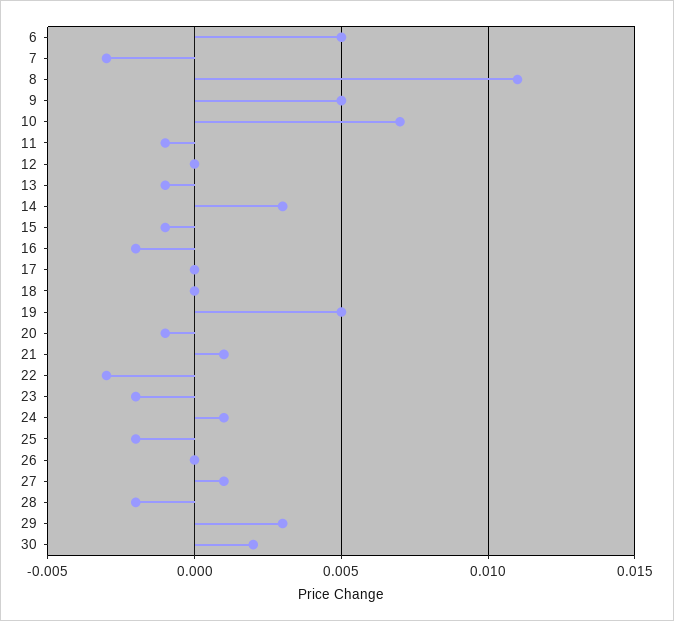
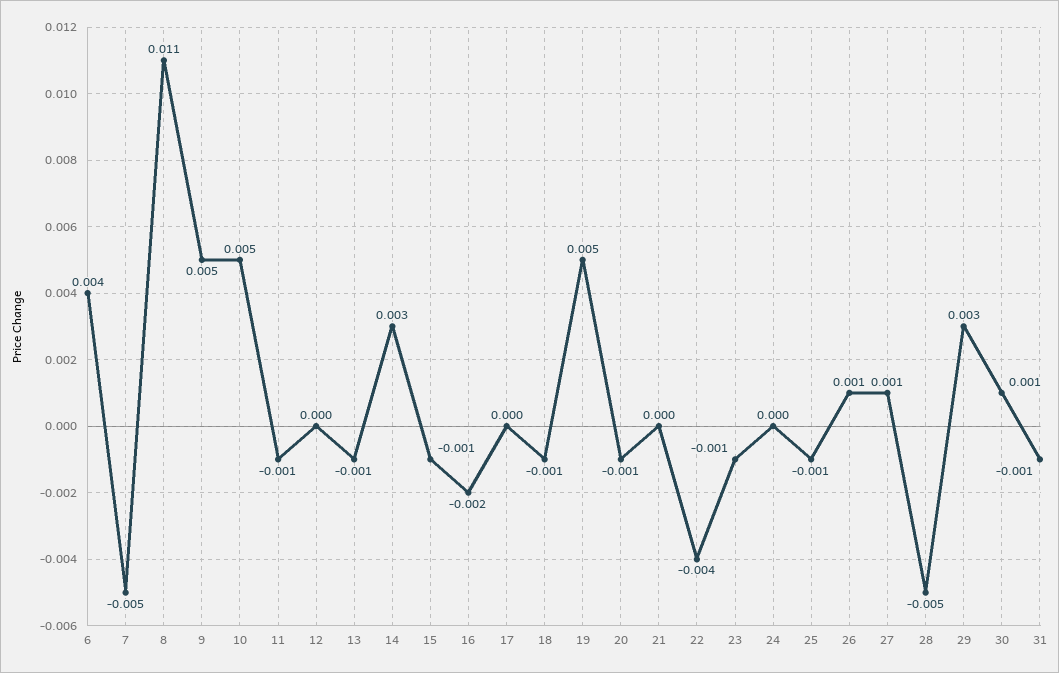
  {
-   "6": 0.005,
+   "6": 0.004,
-   "7": -0.003,
+   "7": -0.005,
    "8": 0.011,
    "9": 0.005,
-   "10": 0.007,
+   "10": 0.005,
    "11": -0.001,
    "12": 0,
    "13": -0.001,
    "14": 0.003,
    "15": -0.001,
    "16": -0.002,
    "17": 0,
-   "18": 0,
+   "18": -0.001,
    "19": 0.005,
    "20": -0.001,
-   "21": 0.001,
+   "21": 0,
-   "22": -0.003,
+   "22": -0.004,
-   "23": -0.002,
+   "23": -0.001,
-   "24": 0.001,
+   "24": 0,
-   "25": -0.002,
+   "25": -0.001,
-   "26": 0,
+   "26": 0.001,
    "27": 0.001,
-   "28": -0.002,
+   "28": -0.005,
    "29": 0.003,
-   "30": 0.002
+   "30": 0.001,
+   "31": -0.001
  }

